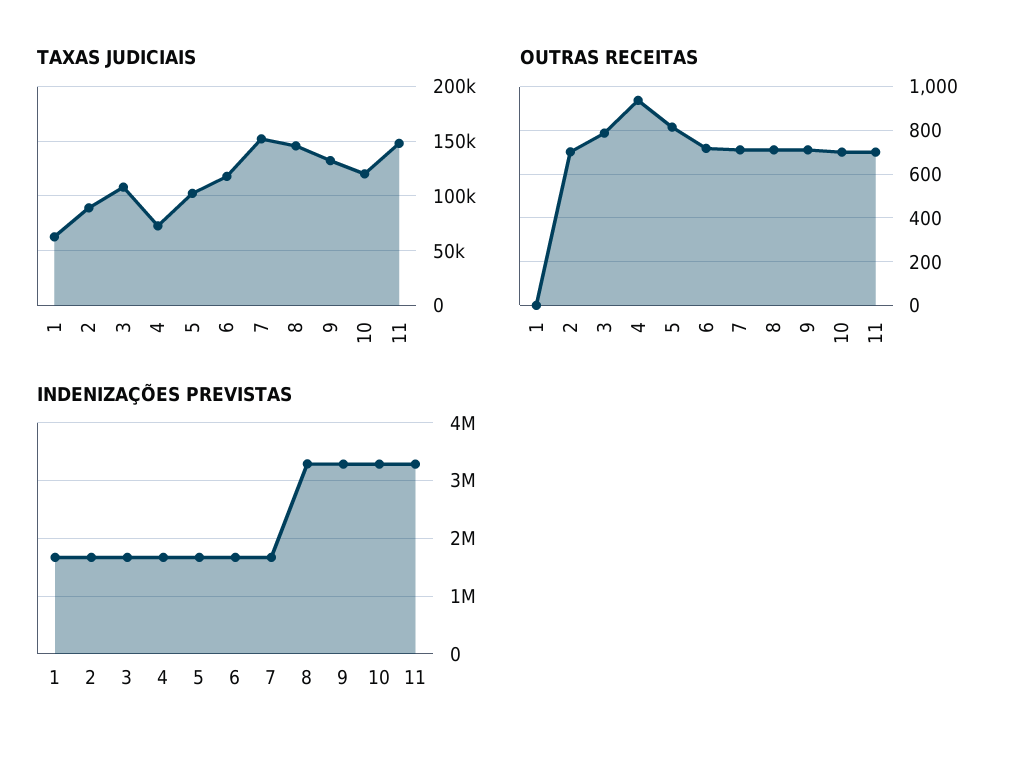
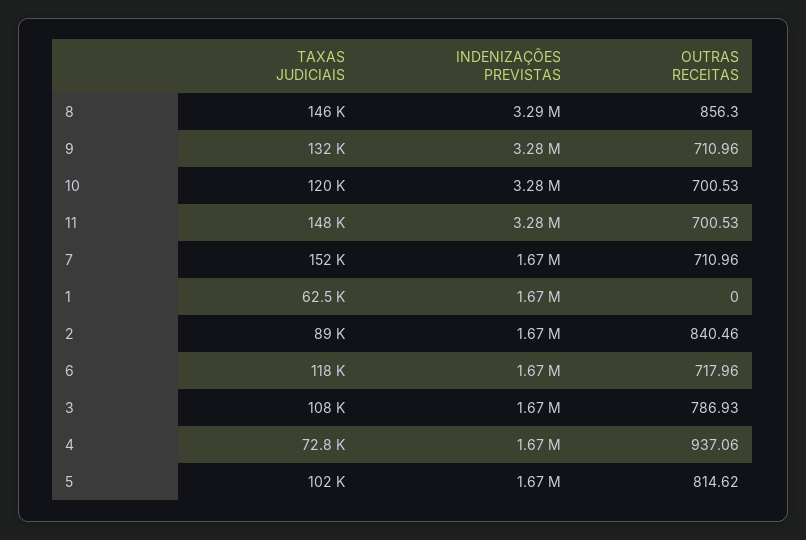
  {
    "TAXAS JUDICIAIS": {
      "1": 62500,
      "2": 89000,
      "3": 108000,
      "4": 72800,
      "5": 102000,
      "6": 118000,
      "7": 152000,
      "8": 146000,
      "9": 132000,
      "10": 120000,
      "11": 148000
    },
    "OUTRAS RECEITAS": {
      "1": 0,
-     "2": 700,
+     "2": 840.46,
      "3": 786.93,
      "4": 937.06,
      "5": 814.62,
      "6": 717.96,
      "7": 710.96,
-     "8": 700,
+     "8": 856.3,
      "9": 710.96,
      "10": 700.53,
      "11": 700.53
    },
    "INDENIZAÇÕES PREVISTAS": {
      "1": 1670000,
      "2": 1670000,
      "3": 1670000,
      "4": 1670000,
      "5": 1670000,
      "6": 1670000,
      "7": 1670000,
      "8": 3290000,
      "9": 3280000,
      "10": 3280000,
      "11": 3280000
    }
  }

